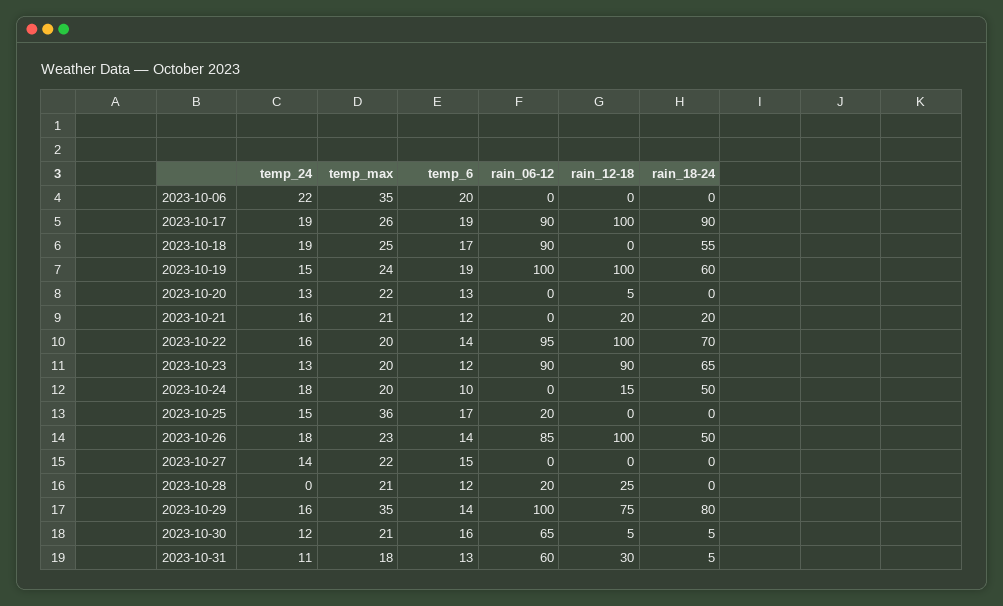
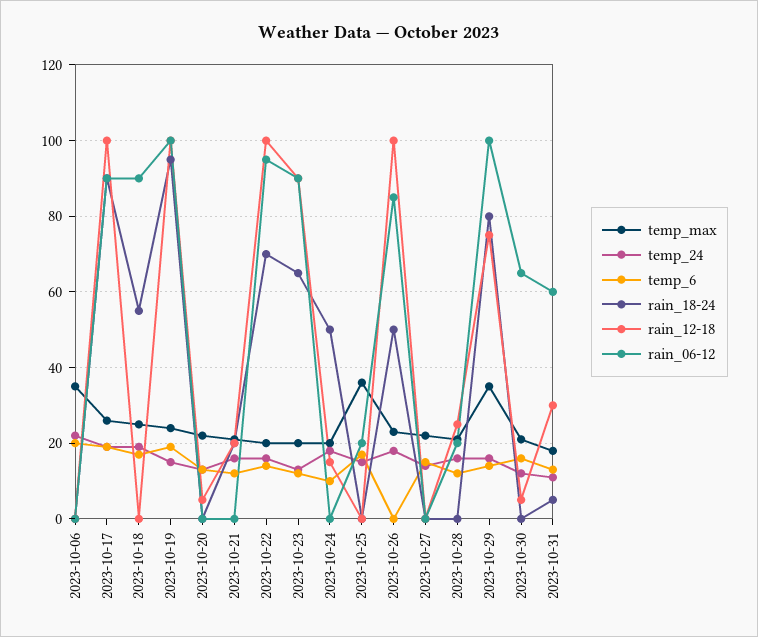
  {
    "temp_24": {
      "2023-10-06": 22,
      "2023-10-17": 19,
      "2023-10-18": 19,
      "2023-10-19": 15,
      "2023-10-20": 13,
      "2023-10-21": 16,
      "2023-10-22": 16,
      "2023-10-23": 13,
      "2023-10-24": 18,
      "2023-10-25": 15,
      "2023-10-26": 18,
      "2023-10-27": 14,
-     "2023-10-28": 0,
+     "2023-10-28": 15,
      "2023-10-29": 16,
      "2023-10-30": 12,
      "2023-10-31": 11
    },
    "temp_max": {
      "2023-10-06": 35,
      "2023-10-17": 26,
      "2023-10-18": 25,
      "2023-10-19": 24,
      "2023-10-20": 22,
      "2023-10-21": 21,
      "2023-10-22": 20,
      "2023-10-23": 20,
      "2023-10-24": 20,
      "2023-10-25": 36,
      "2023-10-26": 23,
      "2023-10-27": 22,
      "2023-10-28": 21,
      "2023-10-29": 35,
      "2023-10-30": 21,
      "2023-10-31": 18
    },
    "temp_6": {
      "2023-10-06": 20,
      "2023-10-17": 19,
      "2023-10-18": 17,
      "2023-10-19": 19,
      "2023-10-20": 13,
      "2023-10-21": 12,
      "2023-10-22": 14,
      "2023-10-23": 12,
      "2023-10-24": 10,
      "2023-10-25": 17,
-     "2023-10-26": 14,
+     "2023-10-26": 0,
      "2023-10-27": 15,
      "2023-10-28": 12,
      "2023-10-29": 14,
      "2023-10-30": 16,
      "2023-10-31": 13
    },
    "rain_06-12": {
      "2023-10-06": 0,
      "2023-10-17": 90,
      "2023-10-18": 90,
      "2023-10-19": 100,
      "2023-10-20": 0,
      "2023-10-21": 0,
      "2023-10-22": 95,
      "2023-10-23": 90,
      "2023-10-24": 0,
      "2023-10-25": 20,
      "2023-10-26": 85,
      "2023-10-27": 0,
      "2023-10-28": 20,
      "2023-10-29": 100,
      "2023-10-30": 65,
      "2023-10-31": 60
    },
    "rain_12-18": {
      "2023-10-06": 0,
      "2023-10-17": 100,
      "2023-10-18": 0,
      "2023-10-19": 100,
      "2023-10-20": 5,
      "2023-10-21": 20,
      "2023-10-22": 100,
      "2023-10-23": 90,
      "2023-10-24": 15,
      "2023-10-25": 0,
      "2023-10-26": 100,
      "2023-10-27": 0,
      "2023-10-28": 25,
      "2023-10-29": 75,
      "2023-10-30": 5,
      "2023-10-31": 30
    },
    "rain_18-24": {
      "2023-10-06": 0,
      "2023-10-17": 90,
      "2023-10-18": 55,
-     "2023-10-19": 60,
+     "2023-10-19": 95,
      "2023-10-20": 0,
      "2023-10-21": 20,
      "2023-10-22": 70,
      "2023-10-23": 65,
      "2023-10-24": 50,
      "2023-10-25": 0,
      "2023-10-26": 50,
      "2023-10-27": 0,
      "2023-10-28": 0,
      "2023-10-29": 80,
-     "2023-10-30": 5,
+     "2023-10-30": 0,
      "2023-10-31": 5
    }
  }

